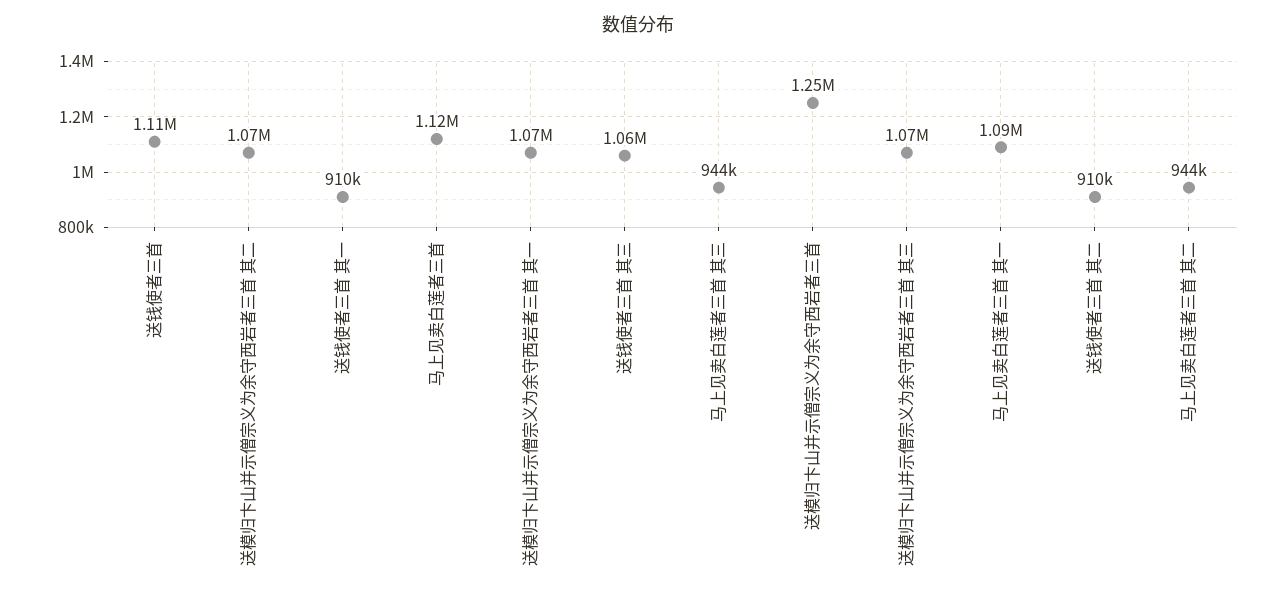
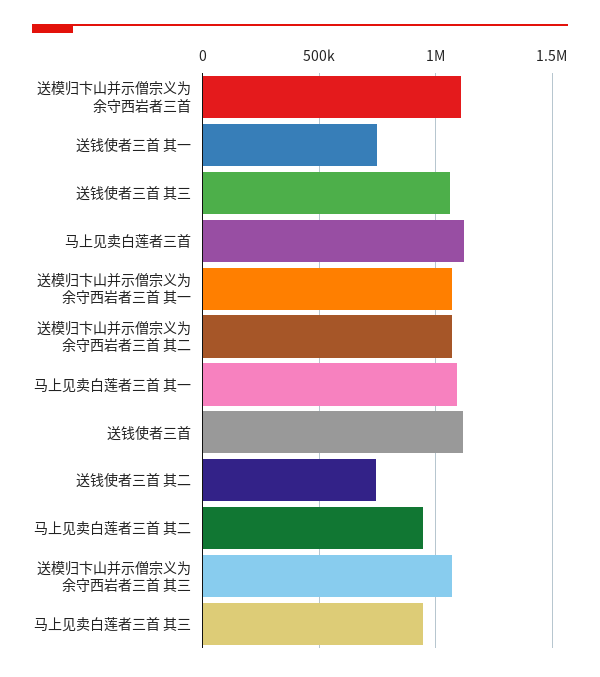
  {
    "送钱使者三首": 1110000,
    "送模归卞山并示僧宗义为余守西岩者三首 其二": 1070000,
-   "送钱使者三首 其一": 910000,
+   "送钱使者三首 其一": 750000,
    "马上见卖白莲者三首": 1120000,
    "送模归卞山并示僧宗义为余守西岩者三首 其一": 1070000,
    "送钱使者三首 其三": 1060000,
    "马上见卖白莲者三首 其三": 944000,
-   "送模归卞山并示僧宗义为余守西岩者三首": 1250000,
+   "送模归卞山并示僧宗义为余守西岩者三首": 1100000,
    "送模归卞山并示僧宗义为余守西岩者三首 其三": 1070000,
    "马上见卖白莲者三首 其一": 1090000,
-   "送钱使者三首 其二": 910000,
+   "送钱使者三首 其二": 750000,
    "马上见卖白莲者三首 其二": 944000
  }

